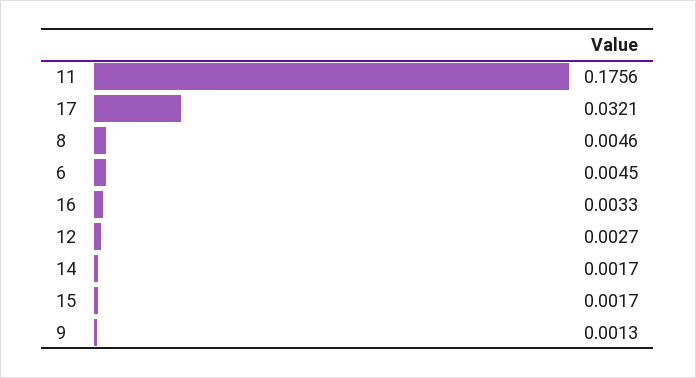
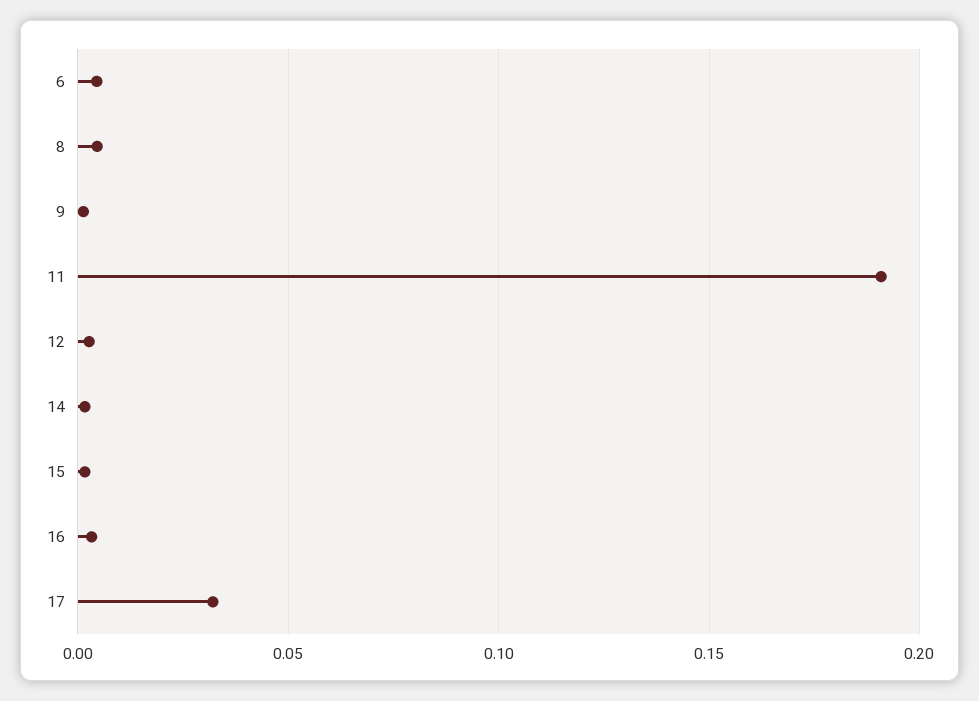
  {
-   "11": 0.1756,
+   "11": 0.19,
    "17": 0.0321,
    "8": 0.0046,
    "6": 0.0045,
    "16": 0.0033,
    "12": 0.0027,
    "14": 0.0017,
    "15": 0.0017,
    "9": 0.0013
  }

